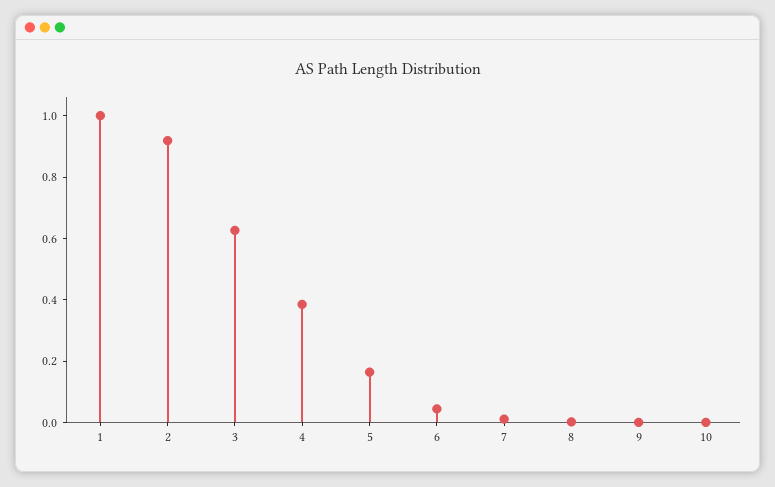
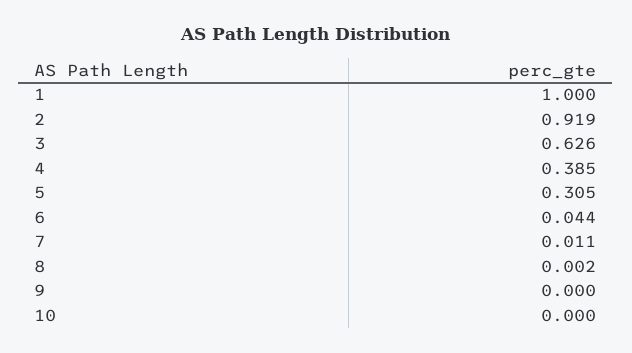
  {
    "1": 1,
    "2": 0.919,
    "3": 0.626,
    "4": 0.385,
-   "5": 0.15,
+   "5": 0.305,
    "6": 0.044,
    "7": 0.011,
    "8": 0.002,
    "9": 0,
    "10": 0
  }

